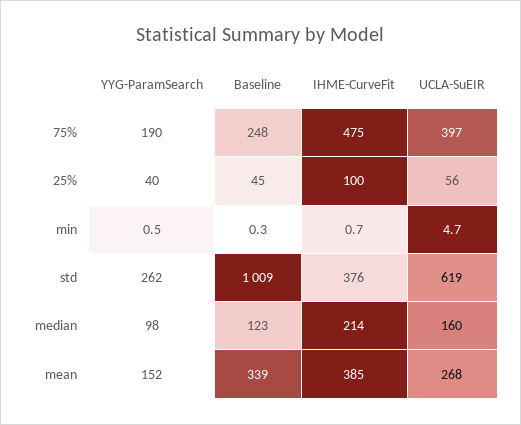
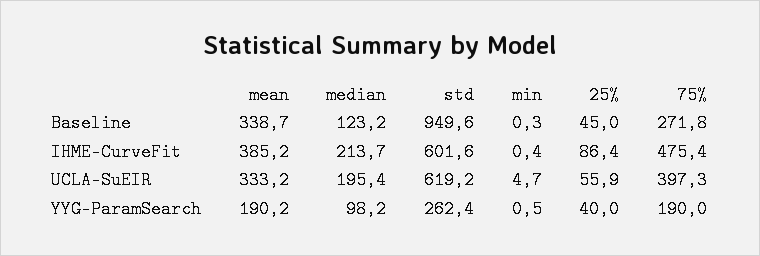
  {
    "YYG-ParamSearch": {
      "75%": 190,
      "25%": 40,
      "min": 0.5,
      "std": 262.4,
      "median": 98.2,
-     "mean": 152
+     "mean": 190.2
    },
    "Baseline": {
-     "75%": 248,
+     "75%": 271.8,
      "25%": 45,
      "min": 0.3,
-     "std": 1009,
+     "std": 949.6,
      "median": 123.2,
      "mean": 338.7
    },
    "IHME-CurveFit": {
      "75%": 475.4,
-     "25%": 100,
+     "25%": 86.4,
-     "min": 0.7,
+     "min": 0.4,
-     "std": 376,
+     "std": 601.6,
      "median": 213.7,
      "mean": 385.2
    },
    "UCLA-SuEIR": {
      "75%": 397.3,
      "25%": 55.9,
      "min": 4.7,
      "std": 619.2,
-     "median": 160,
+     "median": 195.4,
-     "mean": 268
+     "mean": 333.2
    }
  }

